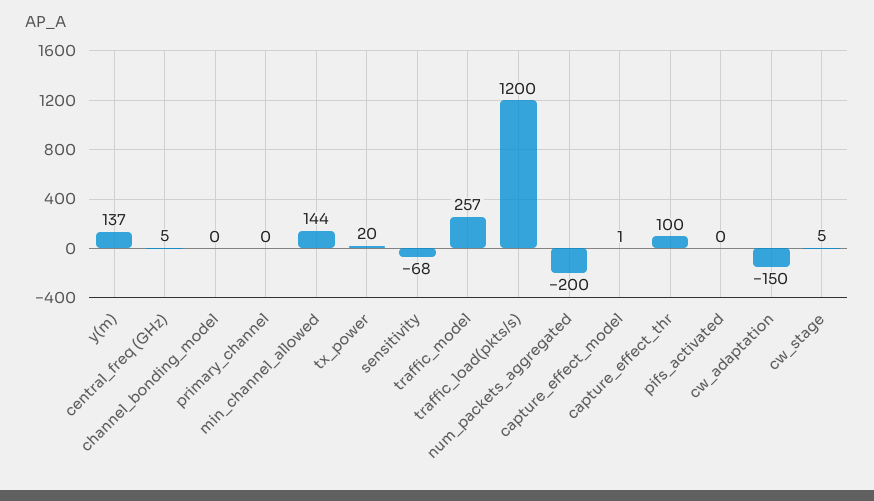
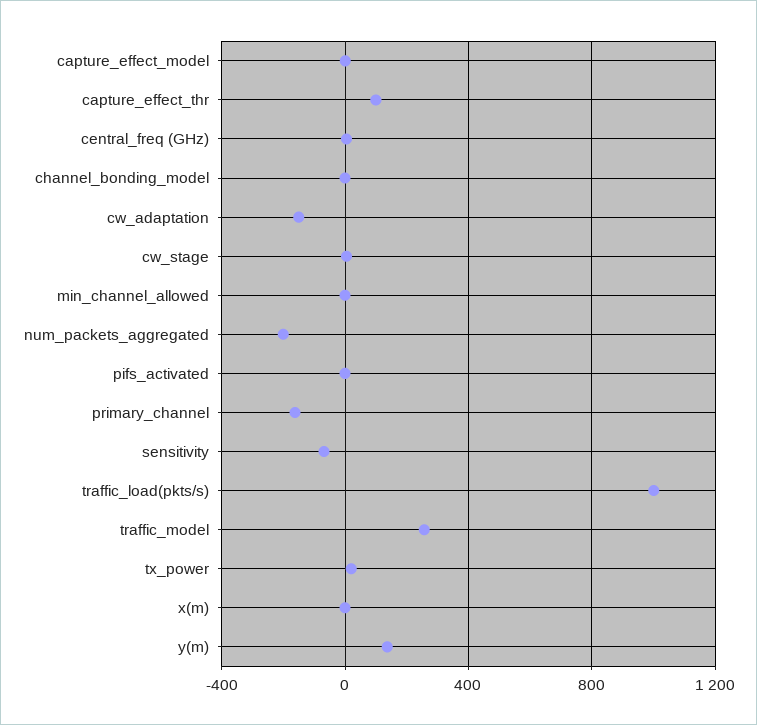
  {
    "y(m)": 137,
    "central_freq (GHz)": 5,
    "channel_bonding_model": 0,
-   "primary_channel": 0,
+   "primary_channel": -150,
-   "min_channel_allowed": 144,
+   "min_channel_allowed": 0,
    "tx_power": 20,
    "sensitivity": -68,
    "traffic_model": 257,
-   "traffic_load(pkts/s)": 1200,
+   "traffic_load(pkts/s)": 1000,
    "num_packets_aggregated": -200,
    "capture_effect_model": 1,
    "capture_effect_thr": 100,
    "pifs_activated": 0,
    "cw_adaptation": -150,
-   "cw_stage": 5
+   "cw_stage": 5,
+   "x(m)": 0
  }

